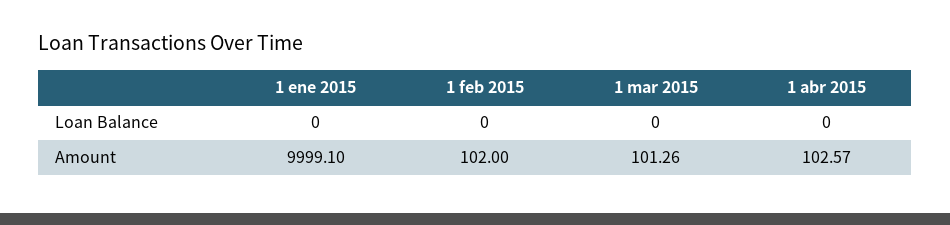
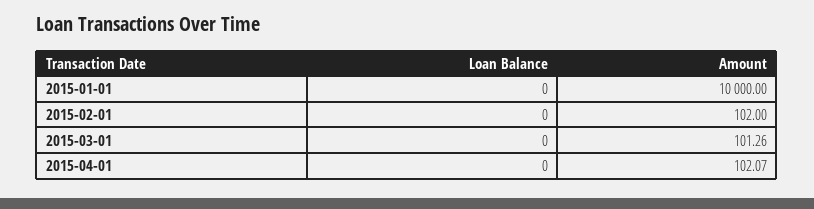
  {
    "1 ene 2015": {
      "Loan Balance": 0,
-     "Amount": 9999.1
+     "Amount": 10000
    },
    "1 feb 2015": {
      "Loan Balance": 0,
      "Amount": 102
    },
    "1 mar 2015": {
      "Loan Balance": 0,
      "Amount": 101.26
    },
    "1 abr 2015": {
      "Loan Balance": 0,
-     "Amount": 102.57
+     "Amount": 102.07
    }
  }

